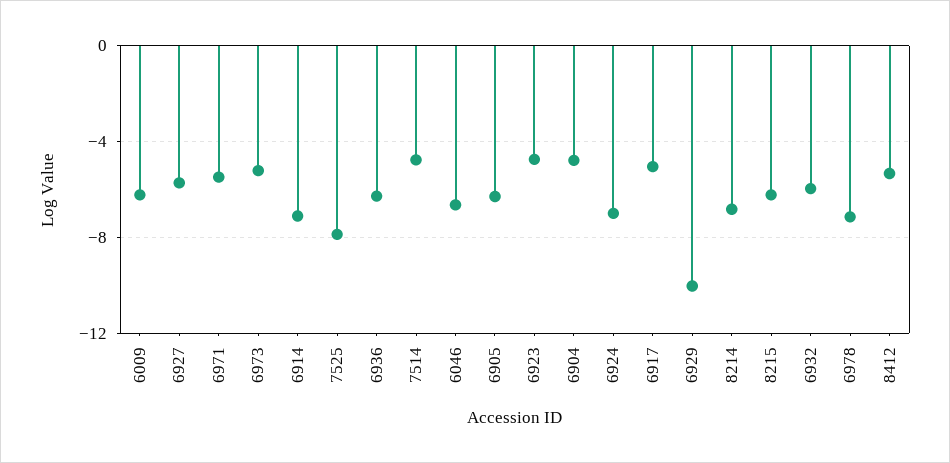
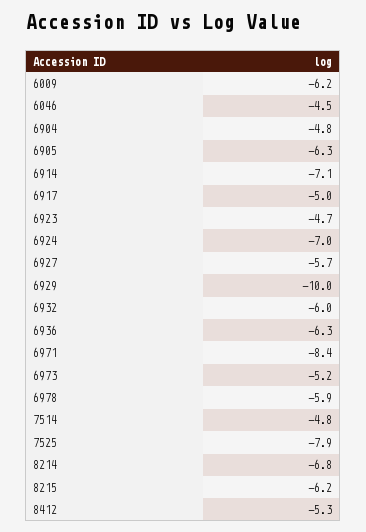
  {
    "6009": -6.2,
    "6927": -5.7,
-   "6971": -5.5,
+   "6971": -8.4,
    "6973": -5.2,
    "6914": -7.1,
    "7525": -7.9,
    "6936": -6.3,
    "7514": -4.8,
-   "6046": -6.5,
+   "6046": -4.5,
    "6905": -6.3,
    "6923": -4.7,
    "6904": -4.8,
    "6924": -7,
    "6917": -5,
    "6929": -10,
    "8214": -6.8,
    "8215": -6.2,
    "6932": -6,
-   "6978": -7,
+   "6978": -5.9,
    "8412": -5.3
  }

